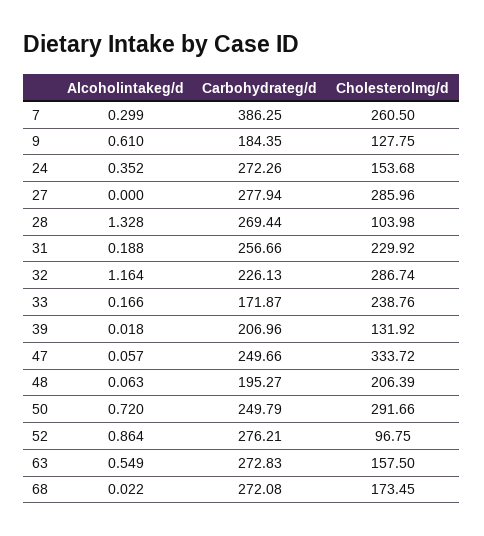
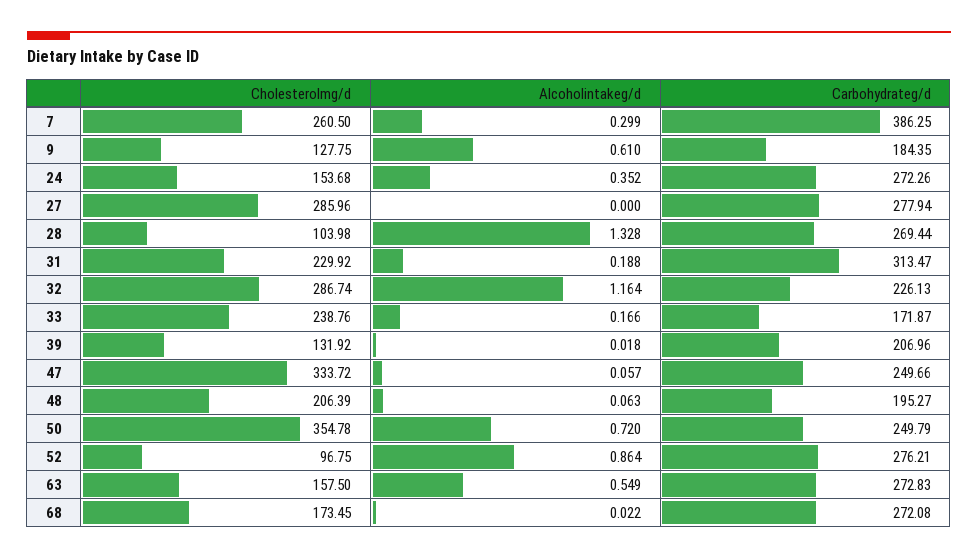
  {
    "Alcoholintakeg/d": {
      "7": 0.299,
      "9": 0.61,
      "24": 0.352,
      "27": 0,
      "28": 1.328,
      "31": 0.188,
      "32": 1.164,
      "33": 0.166,
      "39": 0.018,
      "47": 0.057,
      "48": 0.063,
      "50": 0.72,
      "52": 0.864,
      "63": 0.549,
      "68": 0.022
    },
    "Carbohydrateg/d": {
      "7": 386.25,
      "9": 184.35,
      "24": 272.26,
      "27": 277.94,
      "28": 269.44,
-     "31": 256.66,
+     "31": 313.47,
      "32": 226.13,
      "33": 171.87,
      "39": 206.96,
      "47": 249.66,
      "48": 195.27,
      "50": 249.79,
      "52": 276.21,
      "63": 272.83,
      "68": 272.08
    },
    "Cholesterolmg/d": {
      "7": 260.5,
      "9": 127.75,
      "24": 153.68,
      "27": 285.96,
      "28": 103.98,
      "31": 229.92,
      "32": 286.74,
      "33": 238.76,
      "39": 131.92,
      "47": 333.72,
      "48": 206.39,
-     "50": 291.66,
+     "50": 354.78,
      "52": 96.75,
      "63": 157.5,
      "68": 173.45
    }
  }

